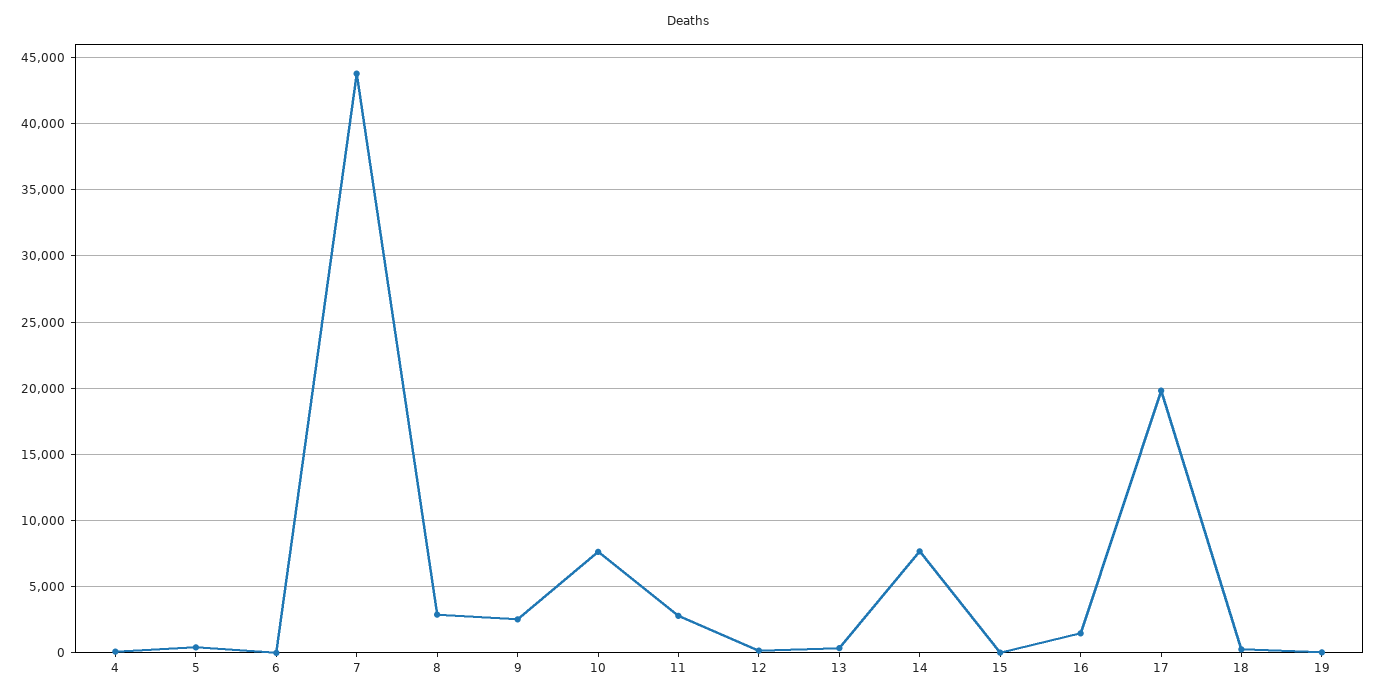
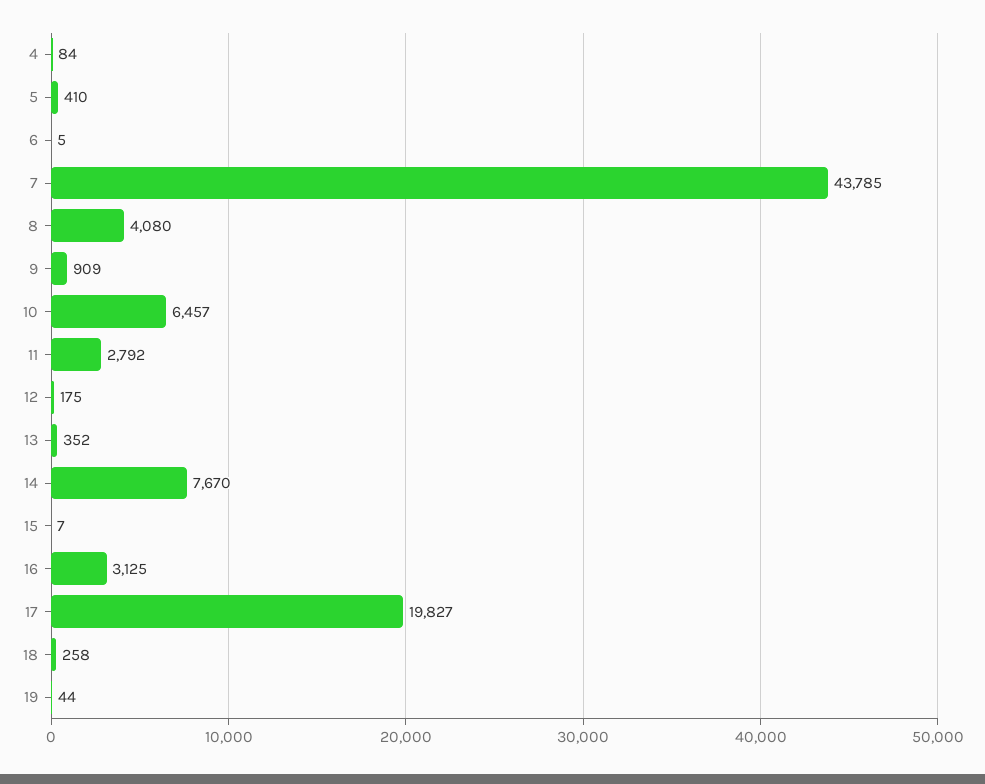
  {
    "4": 84,
    "5": 410,
    "6": 5,
    "7": 43785,
-   "8": 3000,
+   "8": 4080,
-   "9": 2500,
+   "9": 909,
-   "10": 7500,
+   "10": 6457,
    "11": 2792,
    "12": 175,
    "13": 352,
    "14": 7670,
    "15": 7,
-   "16": 1500,
+   "16": 3125,
    "17": 19827,
    "18": 258,
    "19": 44
  }

